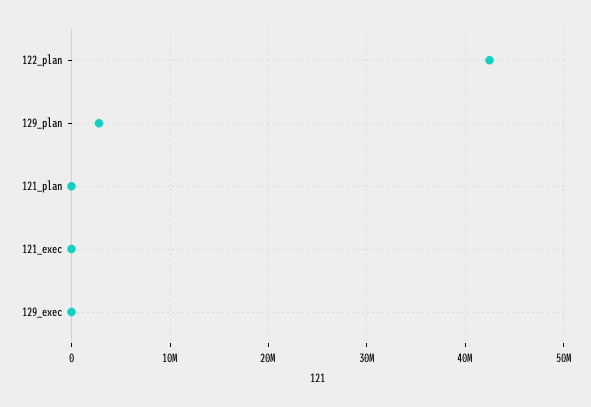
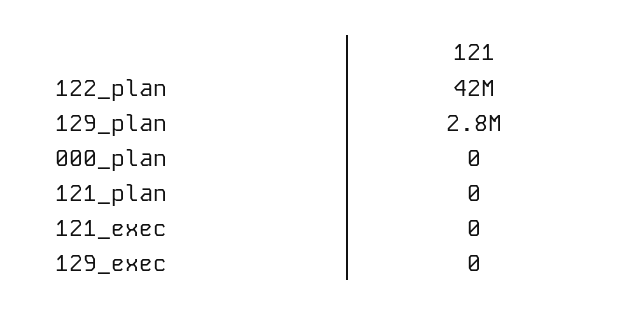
  {
    "122_plan": 42000000,
    "129_plan": 2800000,
    "121_plan": 0,
    "121_exec": 0,
-   "129_exec": 0
+   "129_exec": 0,
+   "000_plan": 0
  }

